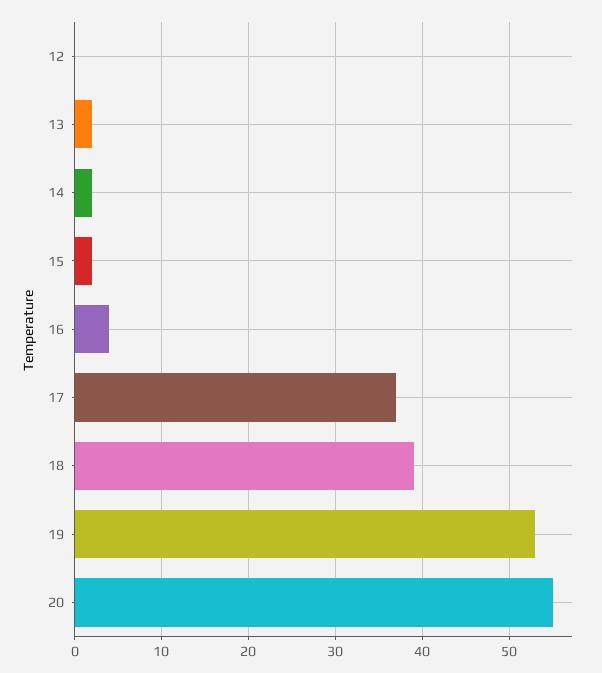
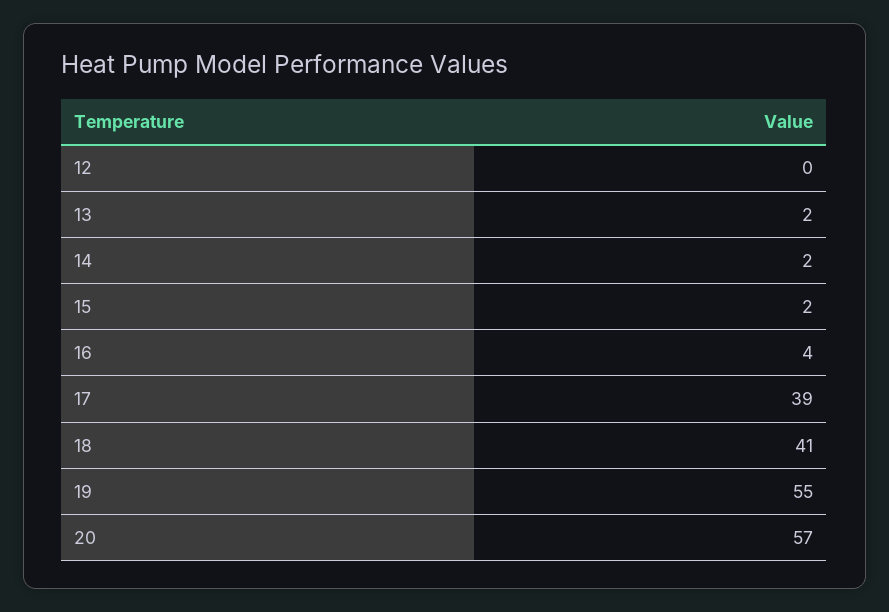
  {
    "12": 0,
    "13": 2,
    "14": 2,
    "15": 2,
    "16": 4,
-   "17": 37,
+   "17": 39,
-   "18": 39,
+   "18": 41,
-   "19": 53,
+   "19": 55,
-   "20": 55
+   "20": 57
  }

